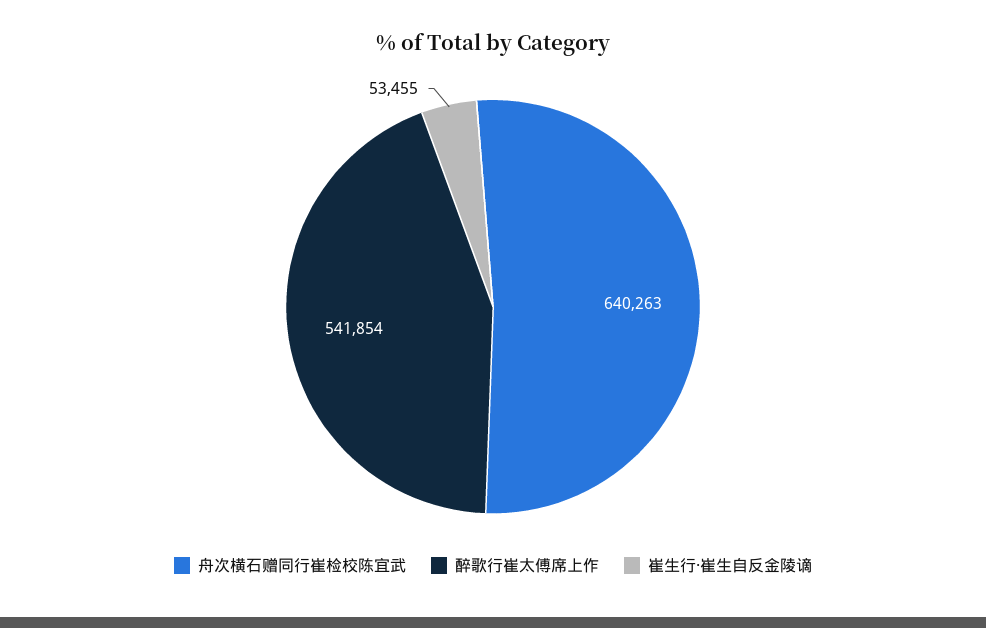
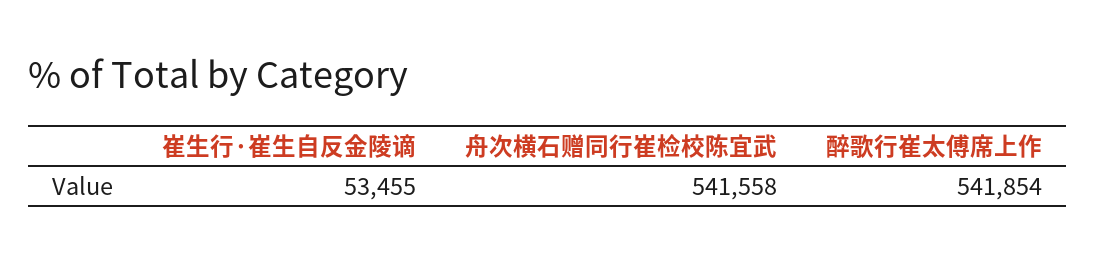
  {
-   "舟次横石赠同行崔检校陈宜武": 640263,
+   "舟次横石赠同行崔检校陈宜武": 541558,
    "醉歌行崔太傅席上作": 541854,
    "崔生行·崔生自反金陵谪": 53455
  }

